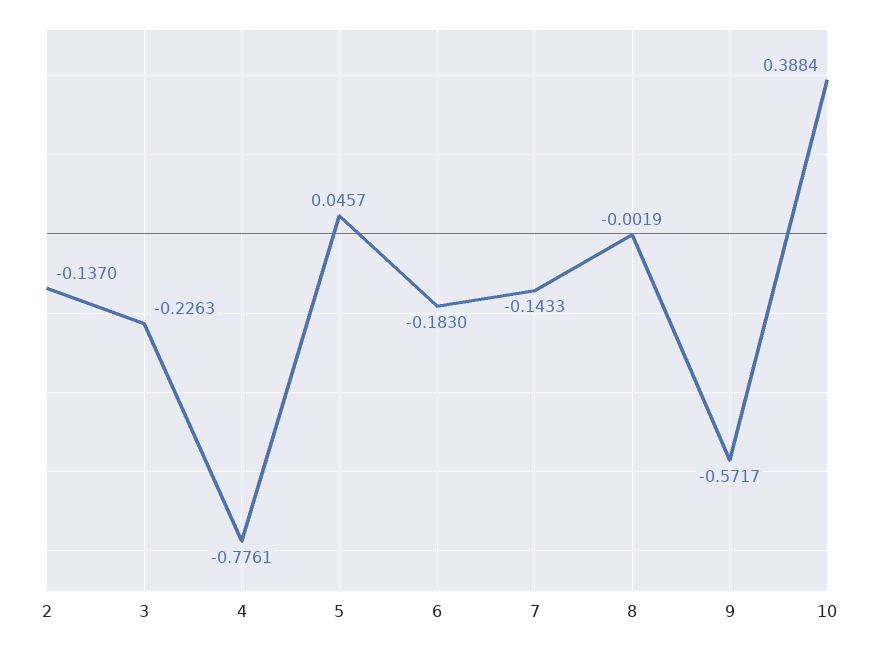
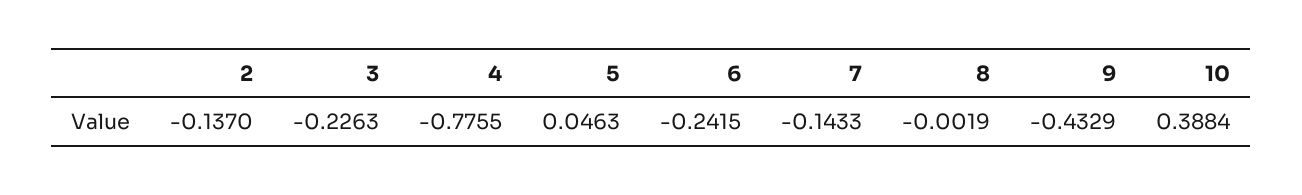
  {
    "2": -0.137,
    "3": -0.2263,
-   "4": -0.7761,
+   "4": -0.7755,
-   "5": 0.0457,
+   "5": 0.0463,
-   "6": -0.183,
+   "6": -0.2415,
    "7": -0.1433,
    "8": -0.0019,
-   "9": -0.5717,
+   "9": -0.4329,
    "10": 0.3884
  }

